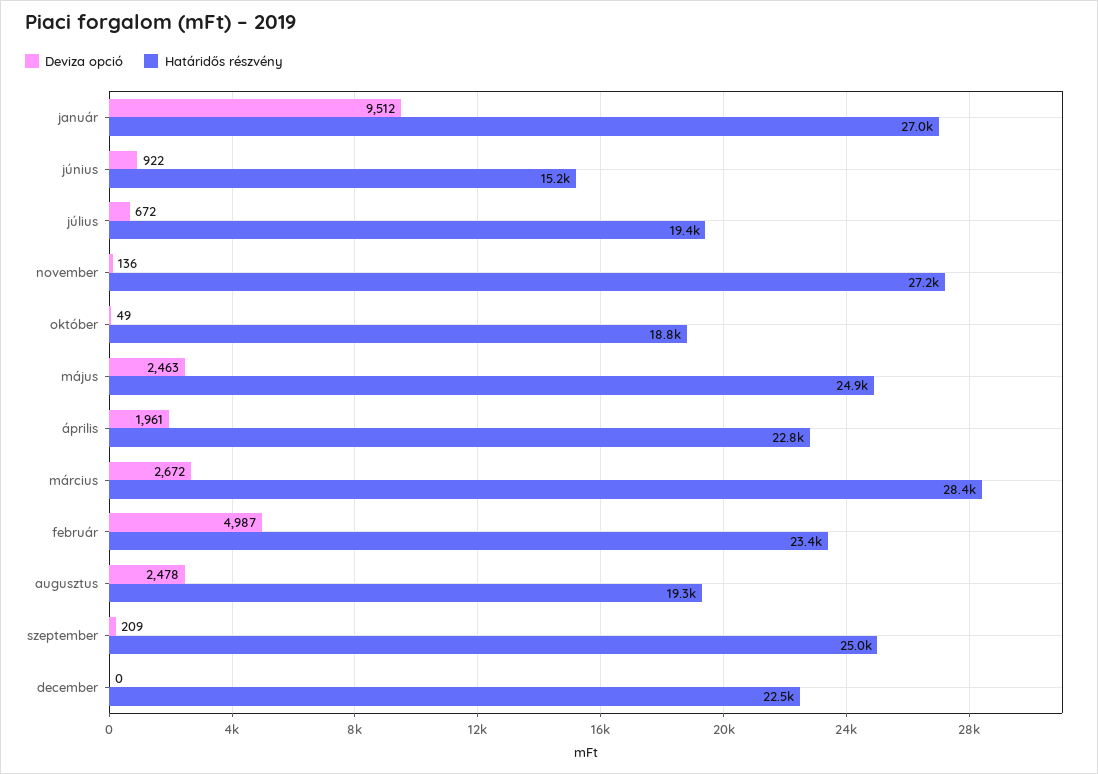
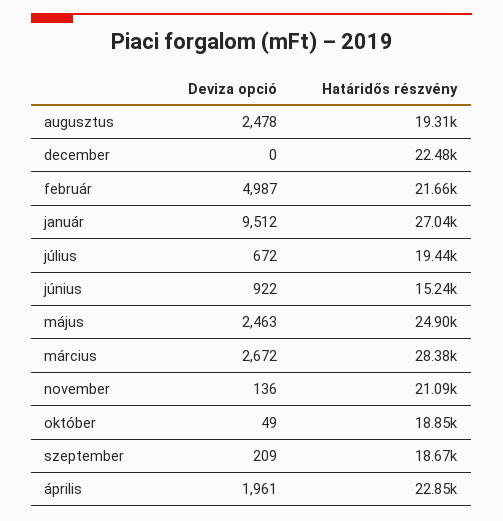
  {
    "Deviza opció": {
      "január": 9512,
      "június": 922,
      "július": 672,
      "november": 136,
      "október": 49,
      "május": 2463,
      "április": 1961,
      "március": 2672,
      "február": 4987,
      "augusztus": 2478,
      "szeptember": 209,
      "december": 0
    },
    "Határidős részvény": {
      "január": 27040,
      "június": 15240,
      "július": 19440,
-     "november": 27200,
+     "november": 21090,
      "október": 18850,
      "május": 24900,
      "április": 22850,
      "március": 28380,
-     "február": 23400,
+     "február": 21660,
      "augusztus": 19310,
-     "szeptember": 25000,
+     "szeptember": 18670,
      "december": 22480
    }
  }

